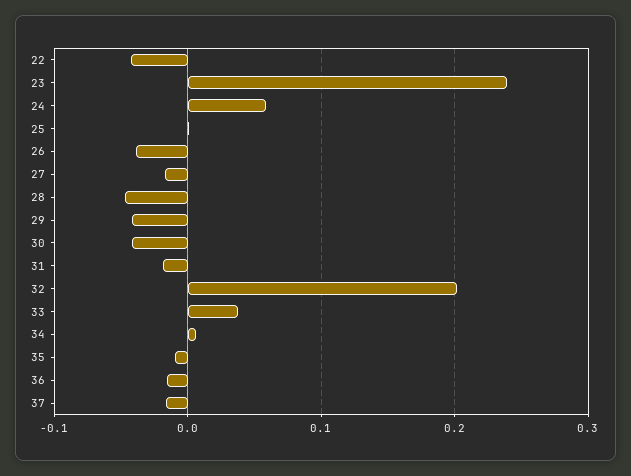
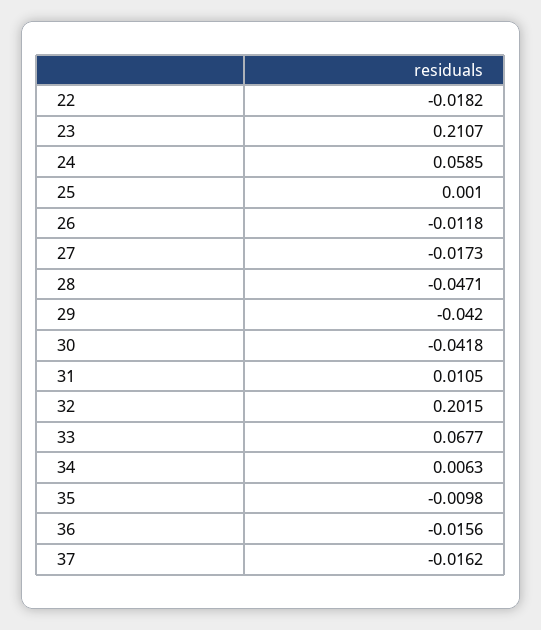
  {
-   "22": -0.04,
+   "22": -0.0182,
-   "23": 0.24,
+   "23": 0.2107,
    "24": 0.0585,
    "25": 0.001,
-   "26": -0.04,
+   "26": -0.0118,
    "27": -0.0173,
    "28": -0.0471,
    "29": -0.042,
    "30": -0.0418,
-   "31": -0.02,
+   "31": 0.0105,
    "32": 0.2015,
-   "33": 0.04,
+   "33": 0.0677,
    "34": 0.0063,
    "35": -0.0098,
    "36": -0.0156,
    "37": -0.0162
  }

